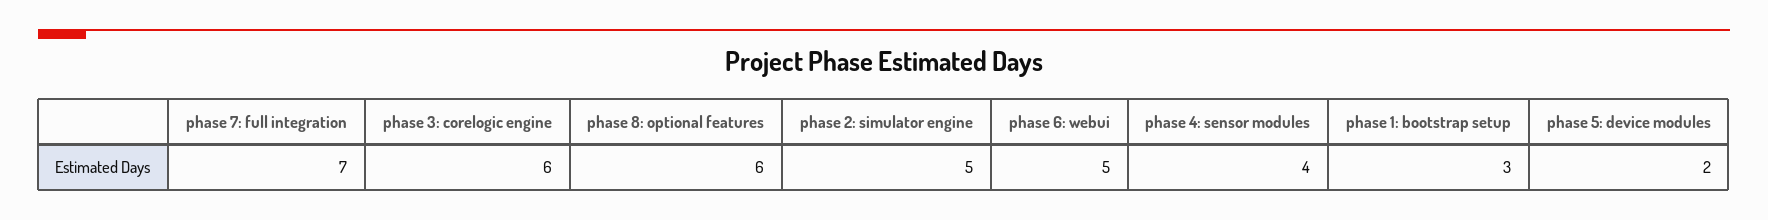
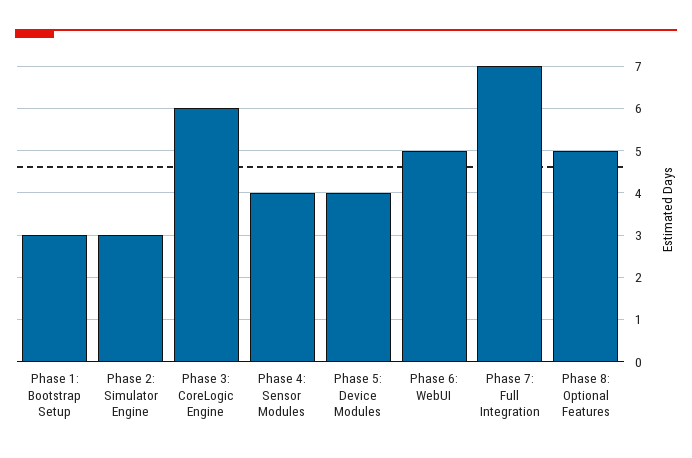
  {
    "phase 7: full integration": 7,
    "phase 3: corelogic engine": 6,
-   "phase 8: optional features": 6,
+   "phase 8: optional features": 5,
-   "phase 2: simulator engine": 5,
+   "phase 2: simulator engine": 3,
    "phase 6: webui": 5,
    "phase 4: sensor modules": 4,
    "phase 1: bootstrap setup": 3,
-   "phase 5: device modules": 2
+   "phase 5: device modules": 4
  }

